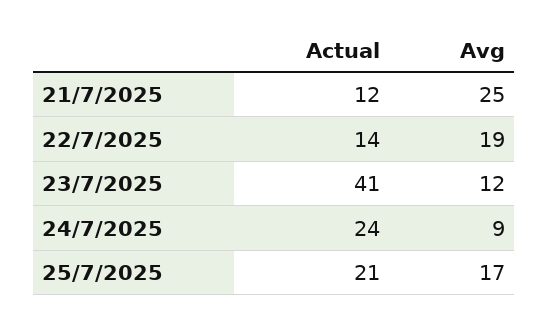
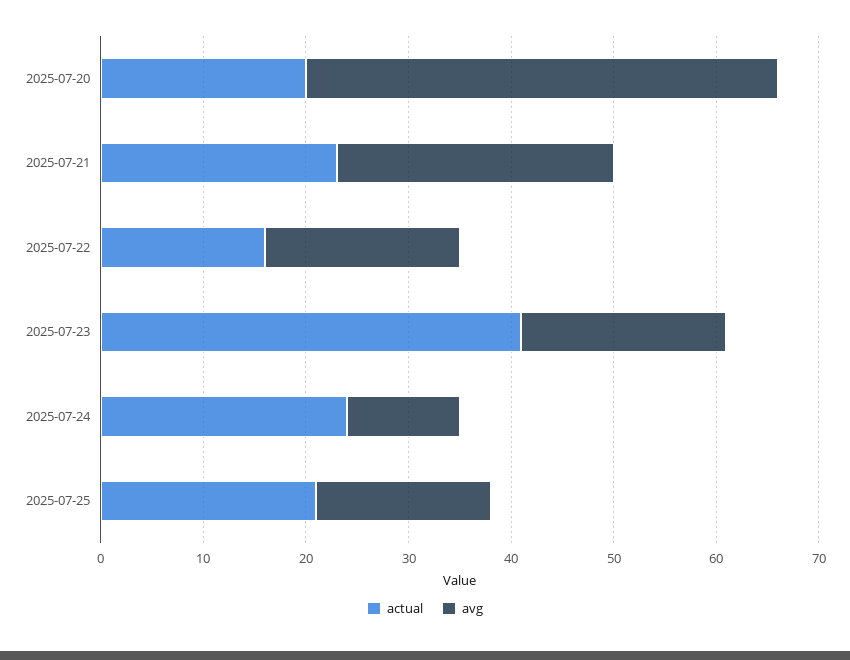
  {
    "Actual": {
-     "21/7/2025": 12,
+     "21/7/2025": 23,
-     "22/7/2025": 14,
+     "22/7/2025": 16,
      "23/7/2025": 41,
      "24/7/2025": 24,
-     "25/7/2025": 21
+     "25/7/2025": 21,
+     "2025-07-20": 20
    },
    "Avg": {
-     "21/7/2025": 25,
+     "21/7/2025": 27,
      "22/7/2025": 19,
-     "23/7/2025": 12,
+     "23/7/2025": 20,
-     "24/7/2025": 9,
+     "24/7/2025": 11,
-     "25/7/2025": 17
+     "25/7/2025": 17,
+     "2025-07-20": 46
    }
  }

